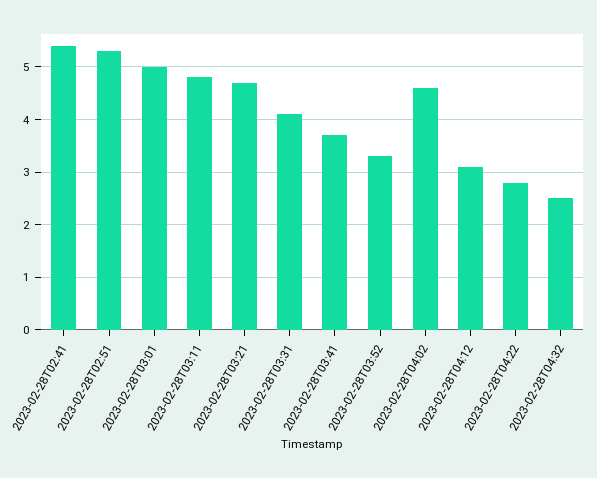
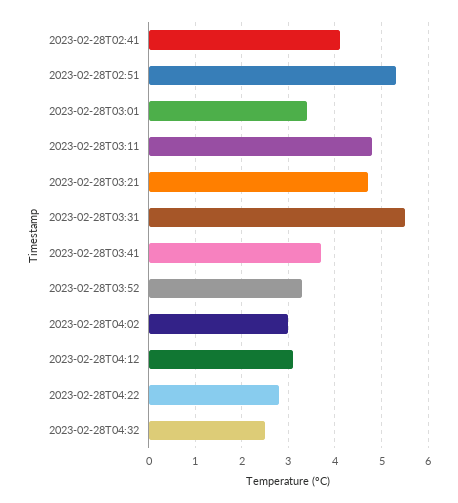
  {
-   "2023-02-28T02:41": 5.5,
+   "2023-02-28T02:41": 4,
    "2023-02-28T02:51": 5.5,
-   "2023-02-28T03:01": 5,
+   "2023-02-28T03:01": 3.5,
    "2023-02-28T03:11": 5,
    "2023-02-28T03:21": 4.5,
-   "2023-02-28T03:31": 4,
+   "2023-02-28T03:31": 5.5,
    "2023-02-28T03:41": 3.5,
    "2023-02-28T03:52": 3.5,
-   "2023-02-28T04:02": 4.5,
+   "2023-02-28T04:02": 3,
    "2023-02-28T04:12": 3,
    "2023-02-28T04:22": 3,
    "2023-02-28T04:32": 2.5
  }

